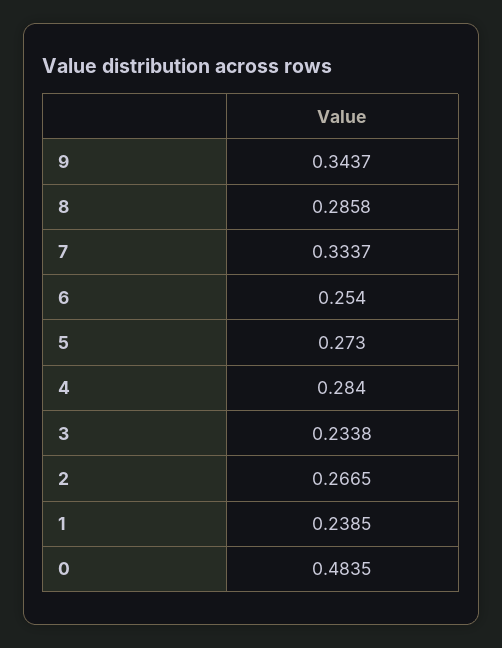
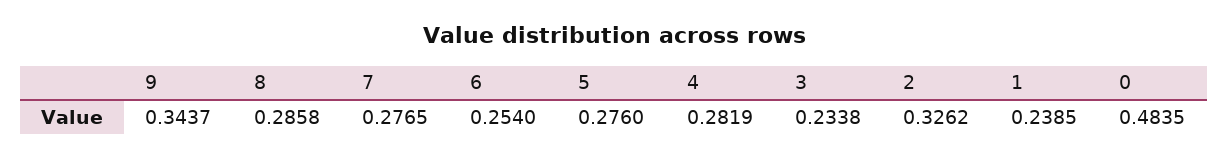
  {
    "9": 0.3437,
    "8": 0.2858,
-   "7": 0.3337,
+   "7": 0.2765,
    "6": 0.254,
-   "5": 0.273,
+   "5": 0.276,
-   "4": 0.284,
+   "4": 0.2819,
    "3": 0.2338,
-   "2": 0.2665,
+   "2": 0.3262,
    "1": 0.2385,
    "0": 0.4835
  }

